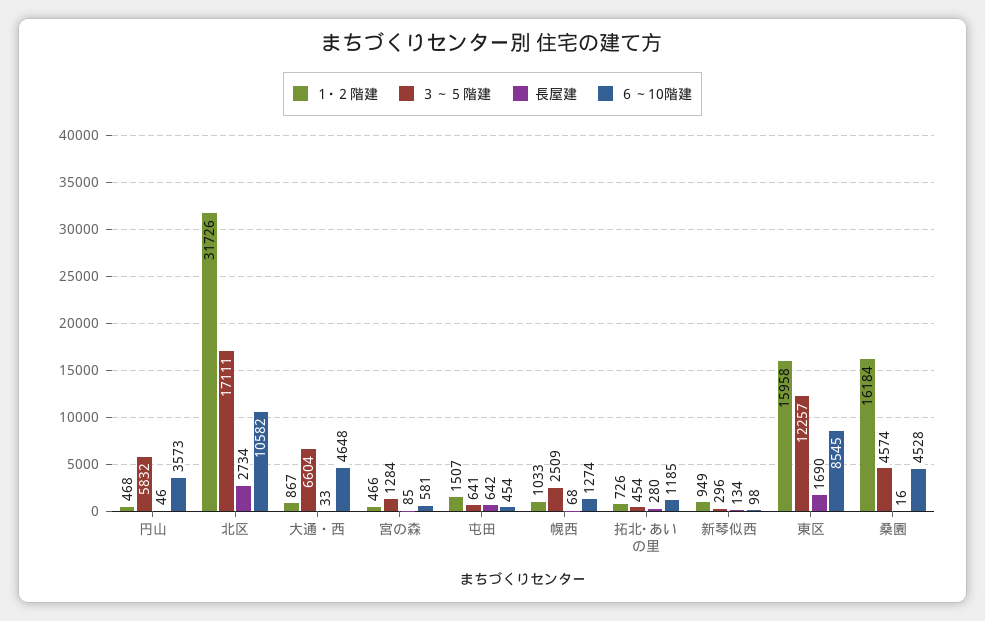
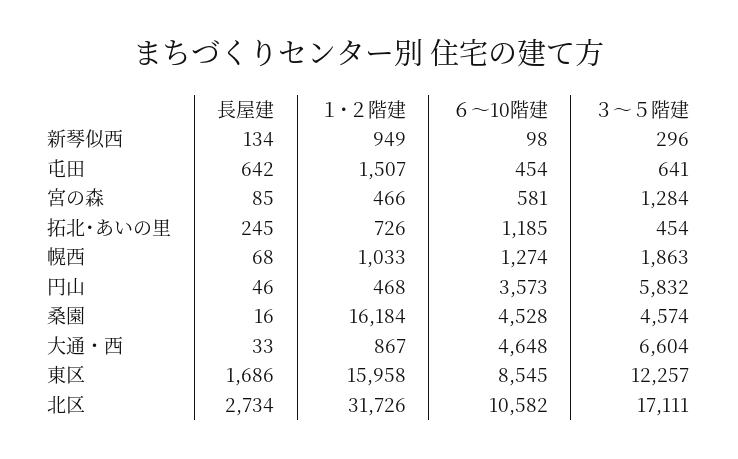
  {
    "１･２階建": {
      "円山": 468,
      "北区": 31726,
      "大通・西": 867,
      "宮の森": 466,
      "屯田": 1507,
      "幌西": 1033,
      "拓北･あいの里": 726,
      "新琴似西": 949,
      "東区": 15958,
      "桑園": 16184
    },
    "３～５階建": {
      "円山": 5832,
      "北区": 17111,
      "大通・西": 6604,
      "宮の森": 1284,
      "屯田": 641,
-     "幌西": 2509,
+     "幌西": 1863,
      "拓北･あいの里": 454,
      "新琴似西": 296,
      "東区": 12257,
      "桑園": 4574
    },
    "長屋建": {
      "円山": 46,
      "北区": 2734,
      "大通・西": 33,
      "宮の森": 85,
      "屯田": 642,
      "幌西": 68,
-     "拓北･あいの里": 280,
+     "拓北･あいの里": 245,
      "新琴似西": 134,
-     "東区": 1690,
+     "東区": 1686,
      "桑園": 16
    },
    "６～10階建": {
      "円山": 3573,
      "北区": 10582,
      "大通・西": 4648,
      "宮の森": 581,
      "屯田": 454,
      "幌西": 1274,
      "拓北･あいの里": 1185,
      "新琴似西": 98,
      "東区": 8545,
      "桑園": 4528
    }
  }

